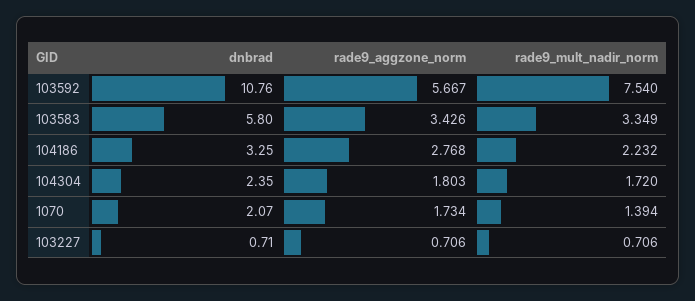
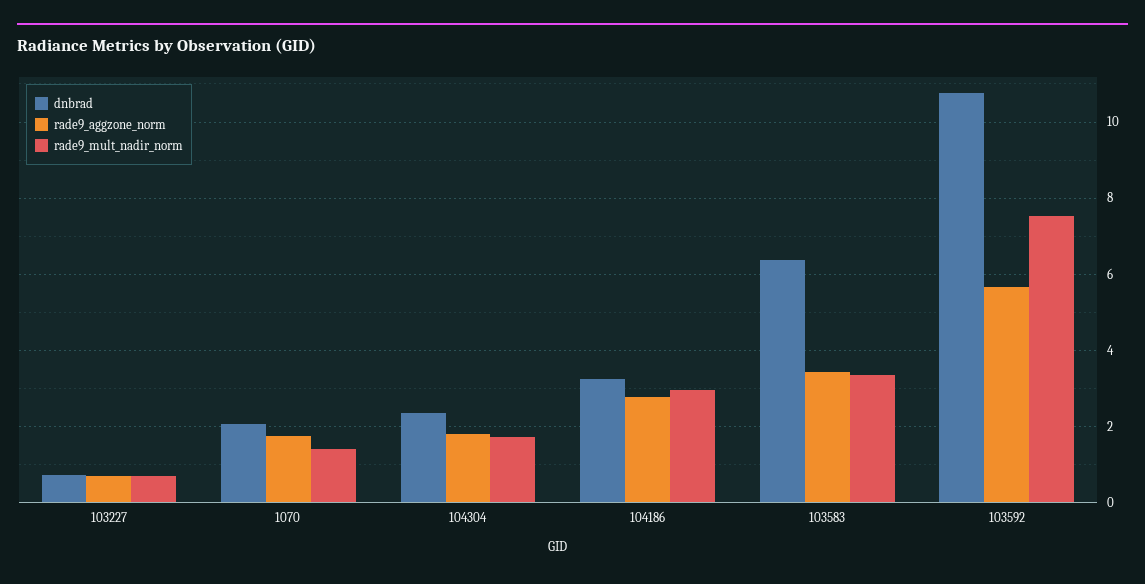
  {
    "dnbrad": {
      "103592": 10.76,
-     "103583": 5.8,
+     "103583": 6.4,
      "104186": 3.25,
      "104304": 2.35,
      "1070": 2.07,
      "103227": 0.71
    },
    "rade9_aggzone_norm": {
      "103592": 5.667,
      "103583": 3.426,
      "104186": 2.768,
      "104304": 1.803,
      "1070": 1.734,
      "103227": 0.706
    },
    "rade9_mult_nadir_norm": {
      "103592": 7.54,
      "103583": 3.349,
-     "104186": 2.232,
+     "104186": 3,
      "104304": 1.72,
      "1070": 1.394,
      "103227": 0.706
    }
  }

